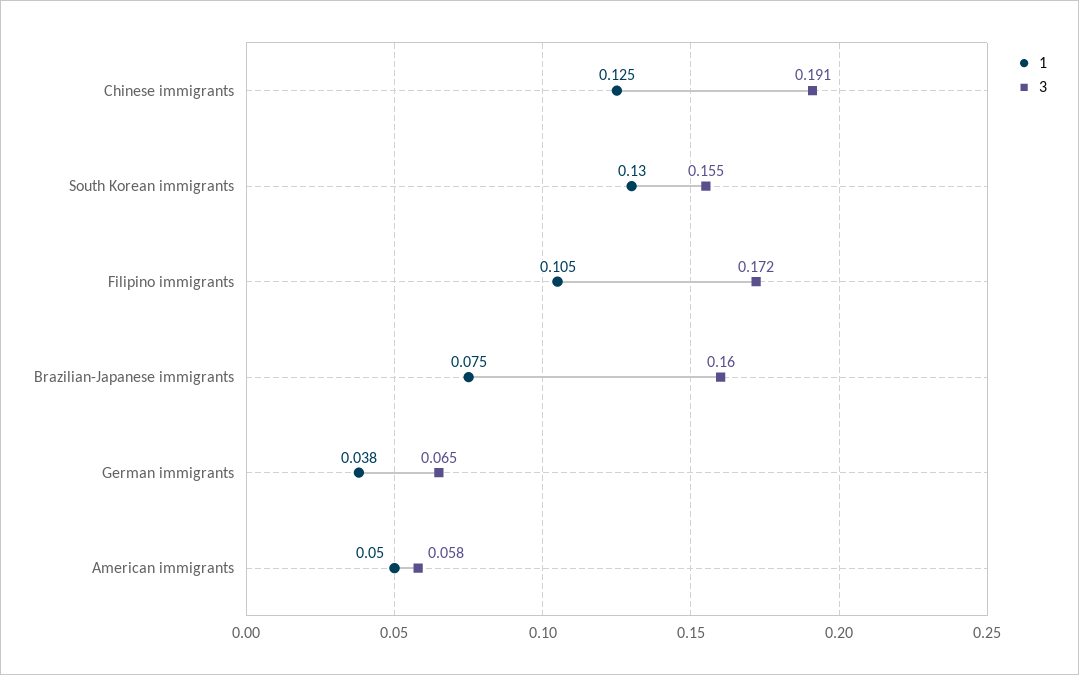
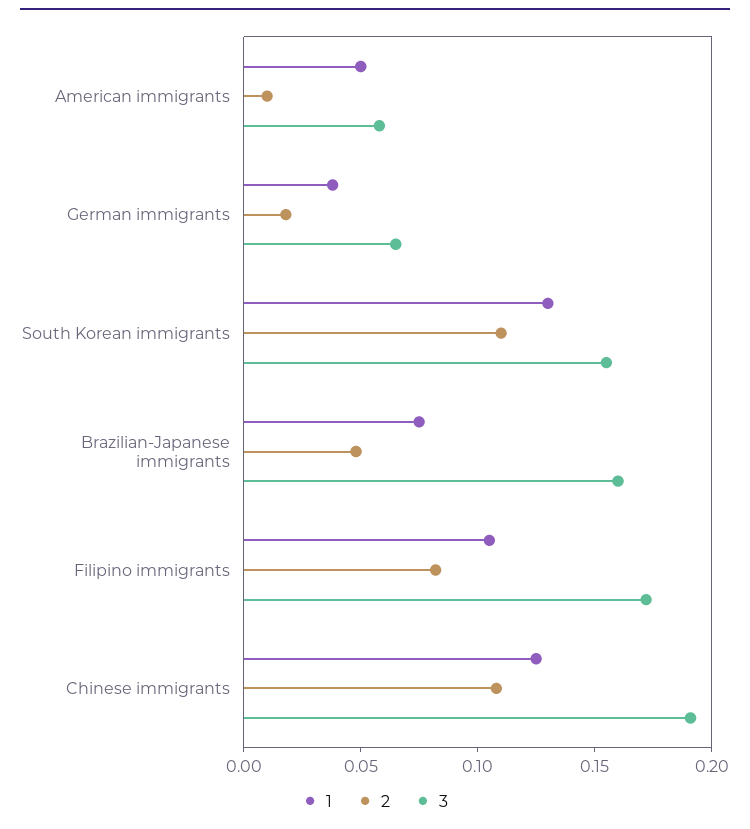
  {
    "1": {
      "Chinese immigrants": 0.125,
      "South Korean immigrants": 0.13,
      "Filipino immigrants": 0.105,
      "Brazilian-Japanese immigrants": 0.075,
      "German immigrants": 0.038,
      "American immigrants": 0.05
    },
    "3": {
      "Chinese immigrants": 0.191,
      "South Korean immigrants": 0.155,
      "Filipino immigrants": 0.172,
      "Brazilian-Japanese immigrants": 0.16,
      "German immigrants": 0.065,
      "American immigrants": 0.058
-   }
+   },
+   "2": {
+     "American immigrants": 0.01,
+     "German immigrants": 0.02,
+     "South Korean immigrants": 0.11,
+     "Brazilian-Japanese immigrants": 0.05,
+     "Filipino immigrants": 0.08,
+     "Chinese immigrants": 0.11
+   }
  }

